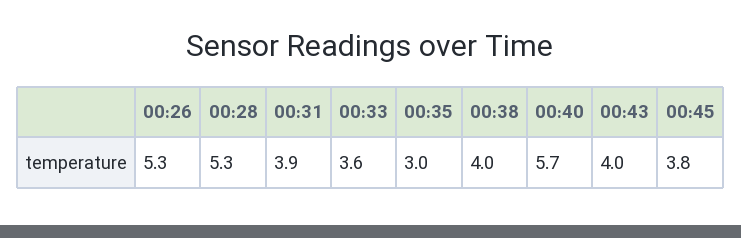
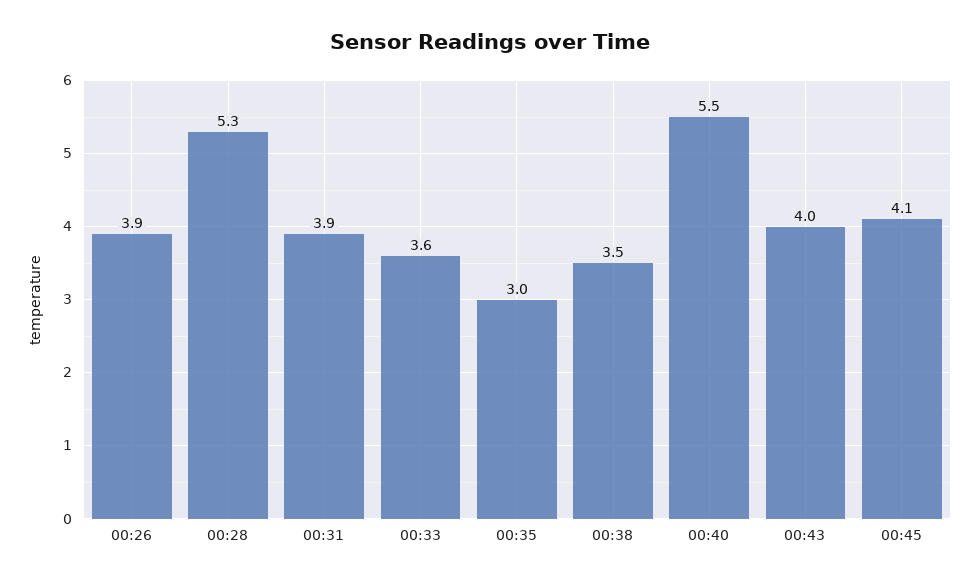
  {
-   "00:26": 5.3,
+   "00:26": 3.9,
    "00:28": 5.3,
    "00:31": 3.9,
    "00:33": 3.6,
    "00:35": 3,
-   "00:38": 4,
+   "00:38": 3.5,
-   "00:40": 5.7,
+   "00:40": 5.5,
    "00:43": 4,
-   "00:45": 3.8
+   "00:45": 4.1
  }

